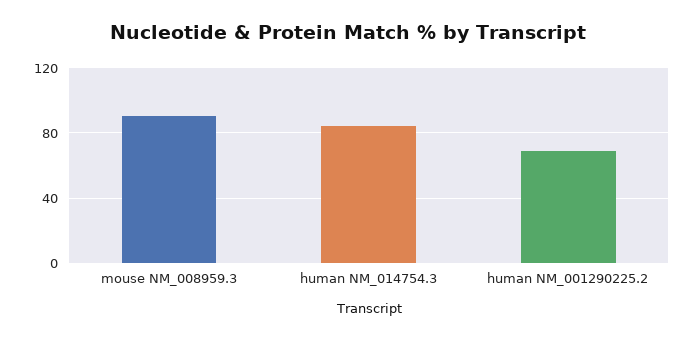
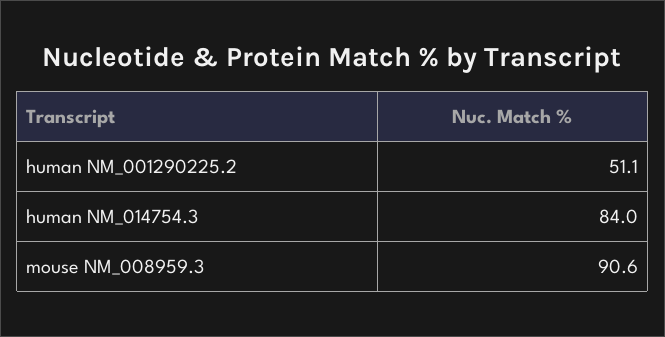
  {
    "mouse NM_008959.3": 90.6,
    "human NM_014754.3": 84,
-   "human NM_001290225.2": 70
+   "human NM_001290225.2": 51.1
  }

